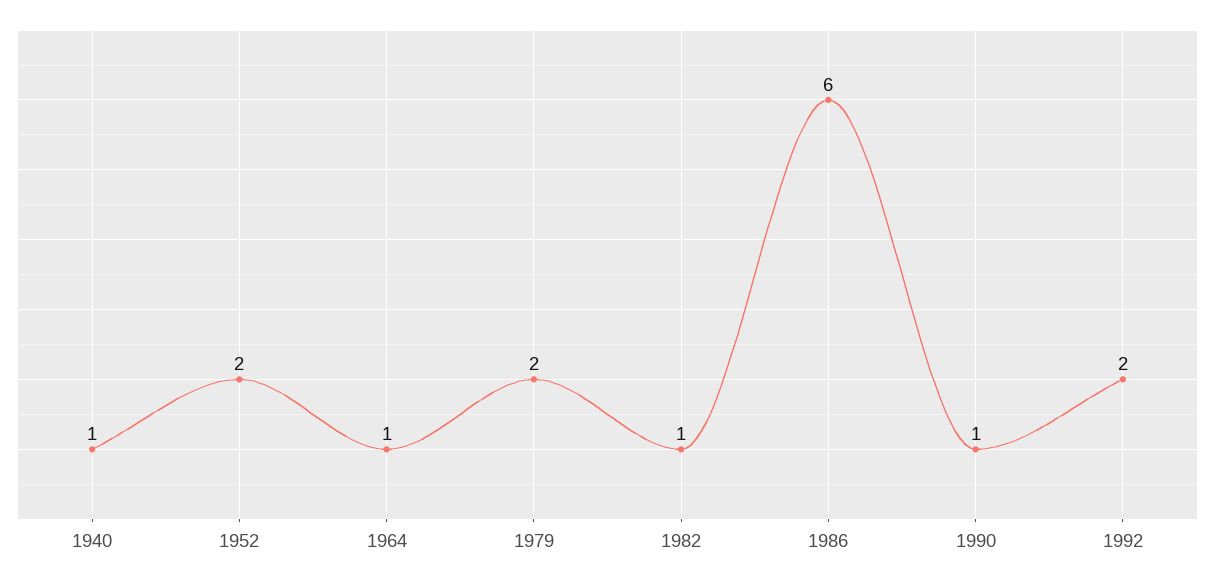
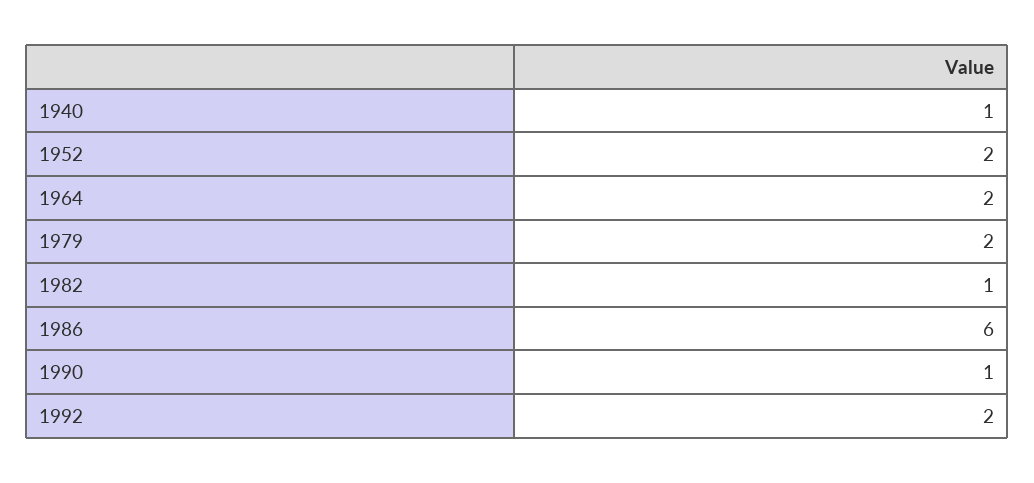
  {
    "1940": 1,
    "1952": 2,
-   "1964": 1,
+   "1964": 2,
    "1979": 2,
    "1982": 1,
    "1986": 6,
    "1990": 1,
    "1992": 2
  }

